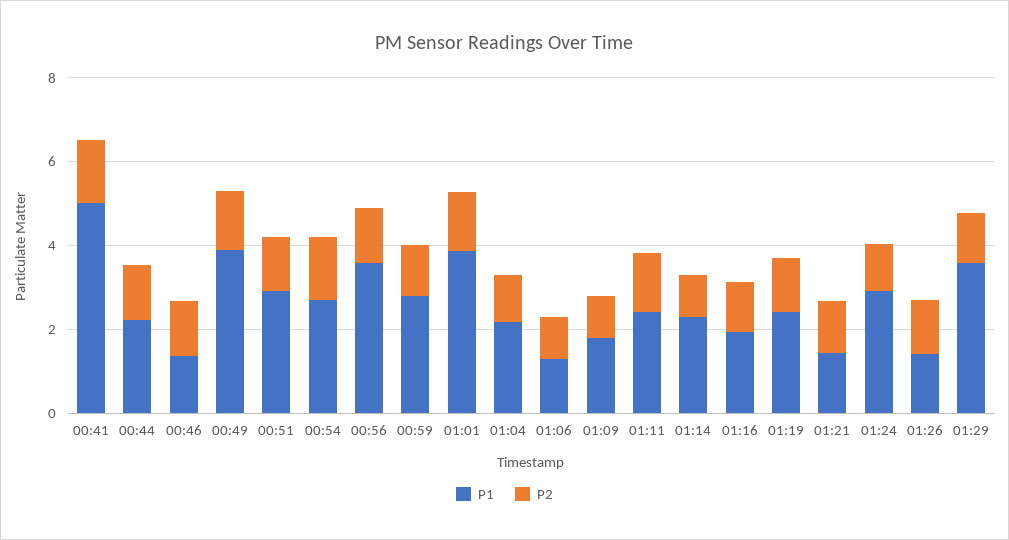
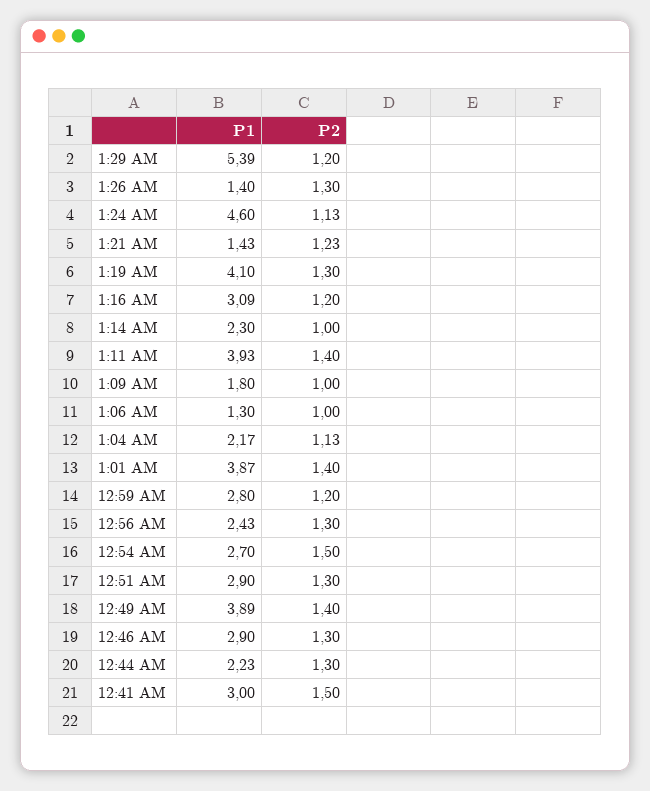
  {
    "P1": {
-     "00:41": 5,
+     "00:41": 3,
      "00:44": 2.23,
-     "00:46": 1.5,
+     "00:46": 2.9,
      "00:49": 3.89,
      "00:51": 2.9,
      "00:54": 2.7,
-     "00:56": 3.5,
+     "00:56": 2.43,
      "00:59": 2.8,
      "01:01": 3.87,
      "01:04": 2.17,
      "01:06": 1.3,
      "01:09": 1.8,
-     "01:11": 2.5,
+     "01:11": 3.93,
      "01:14": 2.3,
-     "01:16": 2,
+     "01:16": 3.09,
-     "01:19": 2.5,
+     "01:19": 4.1,
      "01:21": 1.43,
-     "01:24": 3,
+     "01:24": 4.6,
      "01:26": 1.4,
-     "01:29": 3.5
+     "01:29": 5.39
    },
    "P2": {
      "00:41": 1.5,
      "00:44": 1.3,
      "00:46": 1.3,
      "00:49": 1.4,
      "00:51": 1.3,
      "00:54": 1.5,
      "00:56": 1.3,
      "00:59": 1.2,
      "01:01": 1.4,
      "01:04": 1.13,
      "01:06": 1,
      "01:09": 1,
      "01:11": 1.4,
      "01:14": 1,
      "01:16": 1.2,
      "01:19": 1.3,
      "01:21": 1.23,
      "01:24": 1.13,
      "01:26": 1.3,
      "01:29": 1.2
    }
  }

